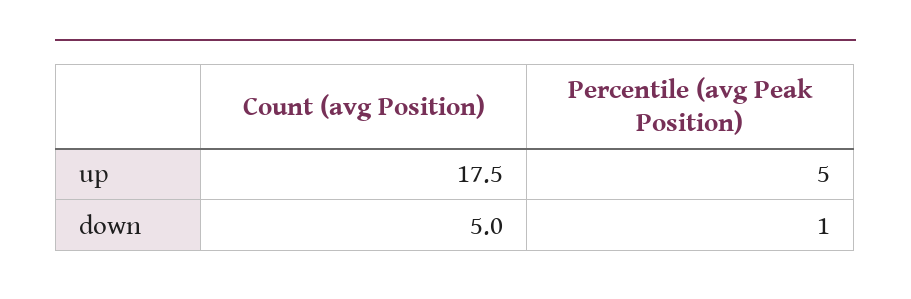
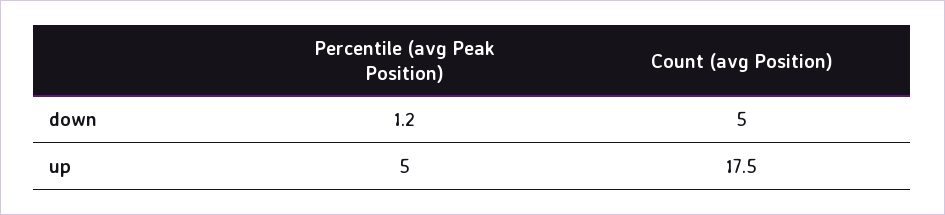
  {
    "Count (avg Position)": {
      "up": 17.5,
      "down": 5
    },
    "Percentile (avg Peak Position)": {
      "up": 5,
-     "down": 1
+     "down": 1.2
    }
  }

